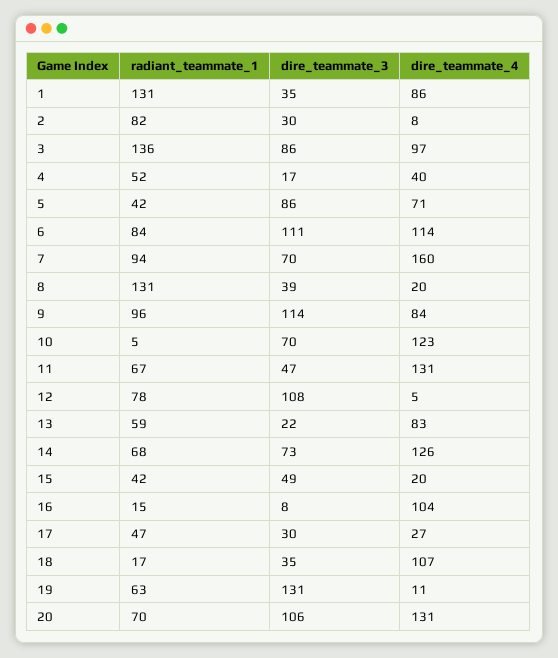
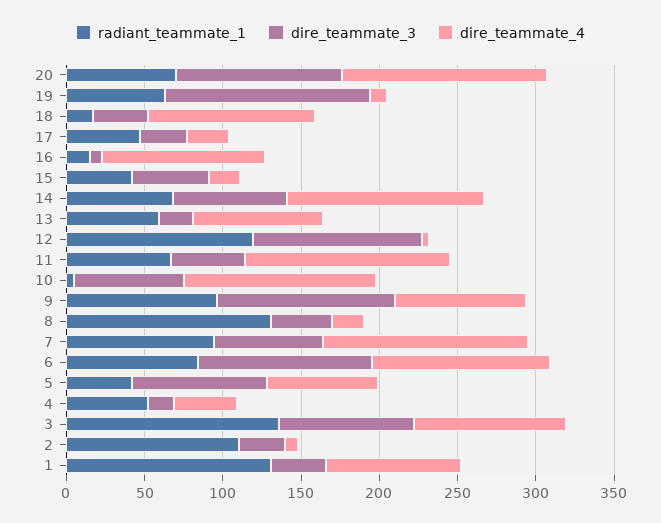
  {
    "radiant_teammate_1": {
      "1": 131,
-     "2": 82,
+     "2": 110,
      "3": 136,
      "4": 52,
      "5": 42,
      "6": 84,
      "7": 94,
      "8": 131,
      "9": 96,
      "10": 5,
      "11": 67,
-     "12": 78,
+     "12": 120,
      "13": 59,
      "14": 68,
      "15": 42,
      "16": 15,
      "17": 47,
      "18": 17,
      "19": 63,
      "20": 70
    },
    "dire_teammate_3": {
      "1": 35,
      "2": 30,
      "3": 86,
      "4": 17,
      "5": 86,
      "6": 111,
      "7": 70,
      "8": 39,
      "9": 114,
      "10": 70,
      "11": 47,
      "12": 108,
      "13": 22,
      "14": 73,
      "15": 49,
      "16": 8,
      "17": 30,
      "18": 35,
      "19": 131,
      "20": 106
    },
    "dire_teammate_4": {
      "1": 86,
      "2": 8,
      "3": 97,
      "4": 40,
      "5": 71,
      "6": 114,
-     "7": 160,
+     "7": 130,
      "8": 20,
      "9": 84,
      "10": 123,
      "11": 131,
      "12": 5,
      "13": 83,
      "14": 126,
      "15": 20,
      "16": 104,
      "17": 27,
      "18": 107,
      "19": 11,
      "20": 131
    }
  }

